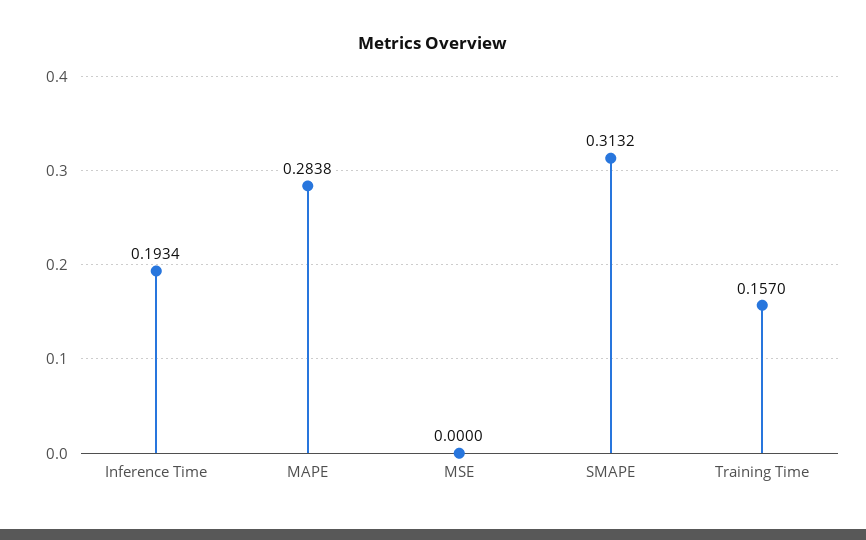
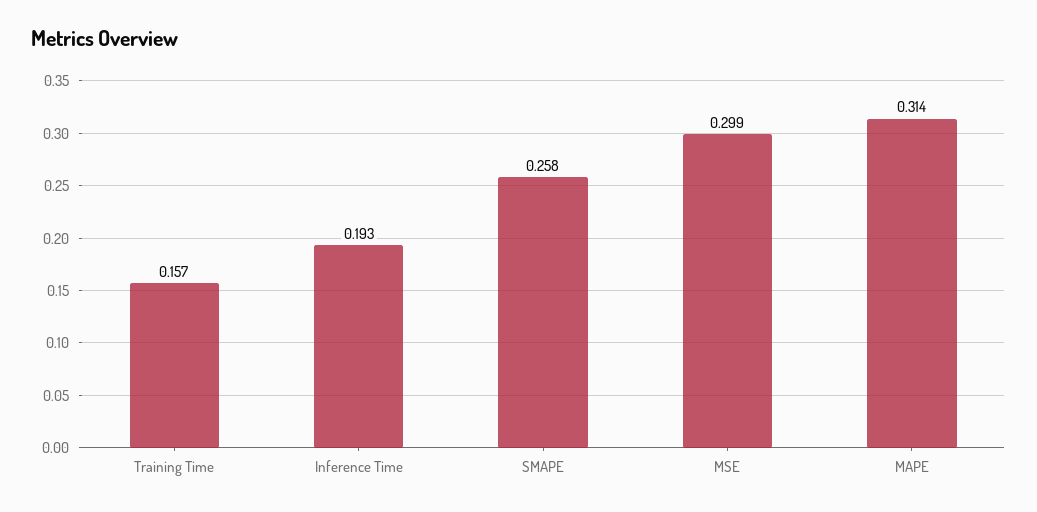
  {
    "Inference Time": 0.1934,
-   "MAPE": 0.2838,
+   "MAPE": 0.314,
-   "MSE": 0,
+   "MSE": 0.299,
-   "SMAPE": 0.3132,
+   "SMAPE": 0.258,
    "Training Time": 0.157
  }

